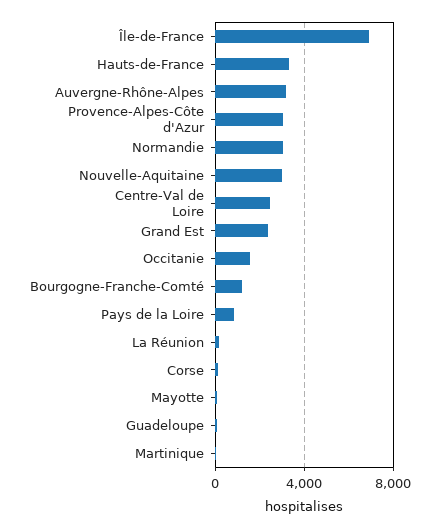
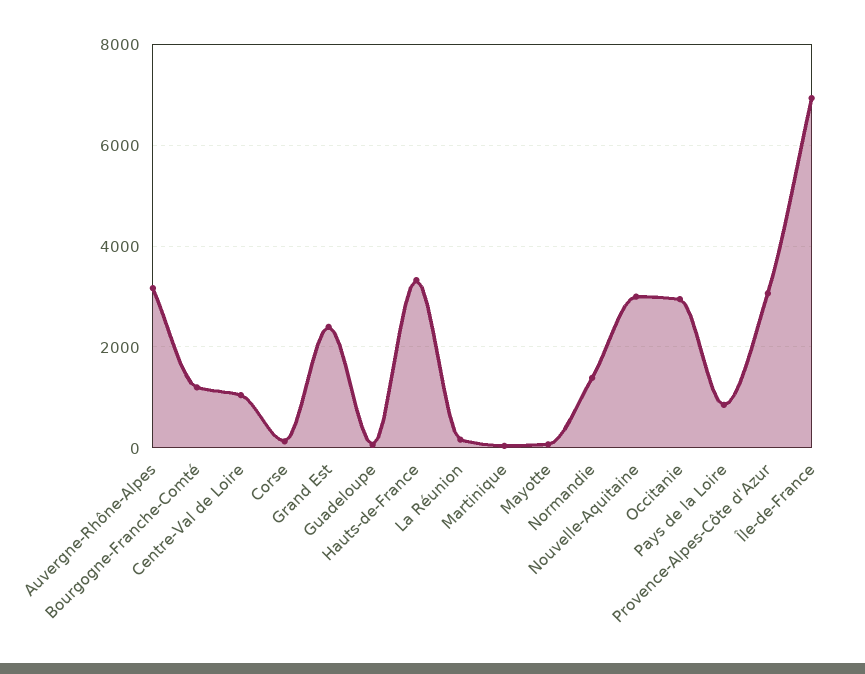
  {
    "Île-de-France": 7000,
    "Hauts-de-France": 3400,
    "Auvergne-Rhône-Alpes": 3200,
    "Provence-Alpes-Côte d'Azur": 3000,
-   "Normandie": 3000,
+   "Normandie": 1400,
    "Nouvelle-Aquitaine": 3000,
-   "Centre-Val de Loire": 2500,
+   "Centre-Val de Loire": 1000,
    "Grand Est": 2400,
-   "Occitanie": 1500,
+   "Occitanie": 3000,
    "Bourgogne-Franche-Comté": 1200,
    "Pays de la Loire": 800,
    "La Réunion": 200,
    "Corse": 200,
    "Mayotte": 0,
    "Guadeloupe": 0,
    "Martinique": 0
  }

